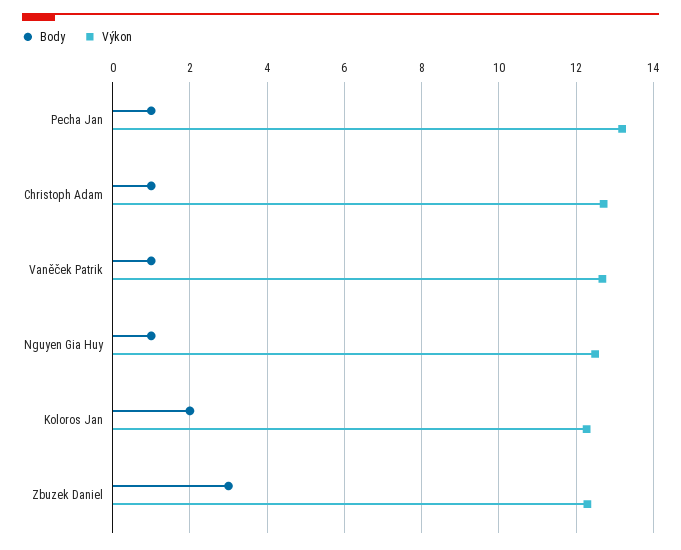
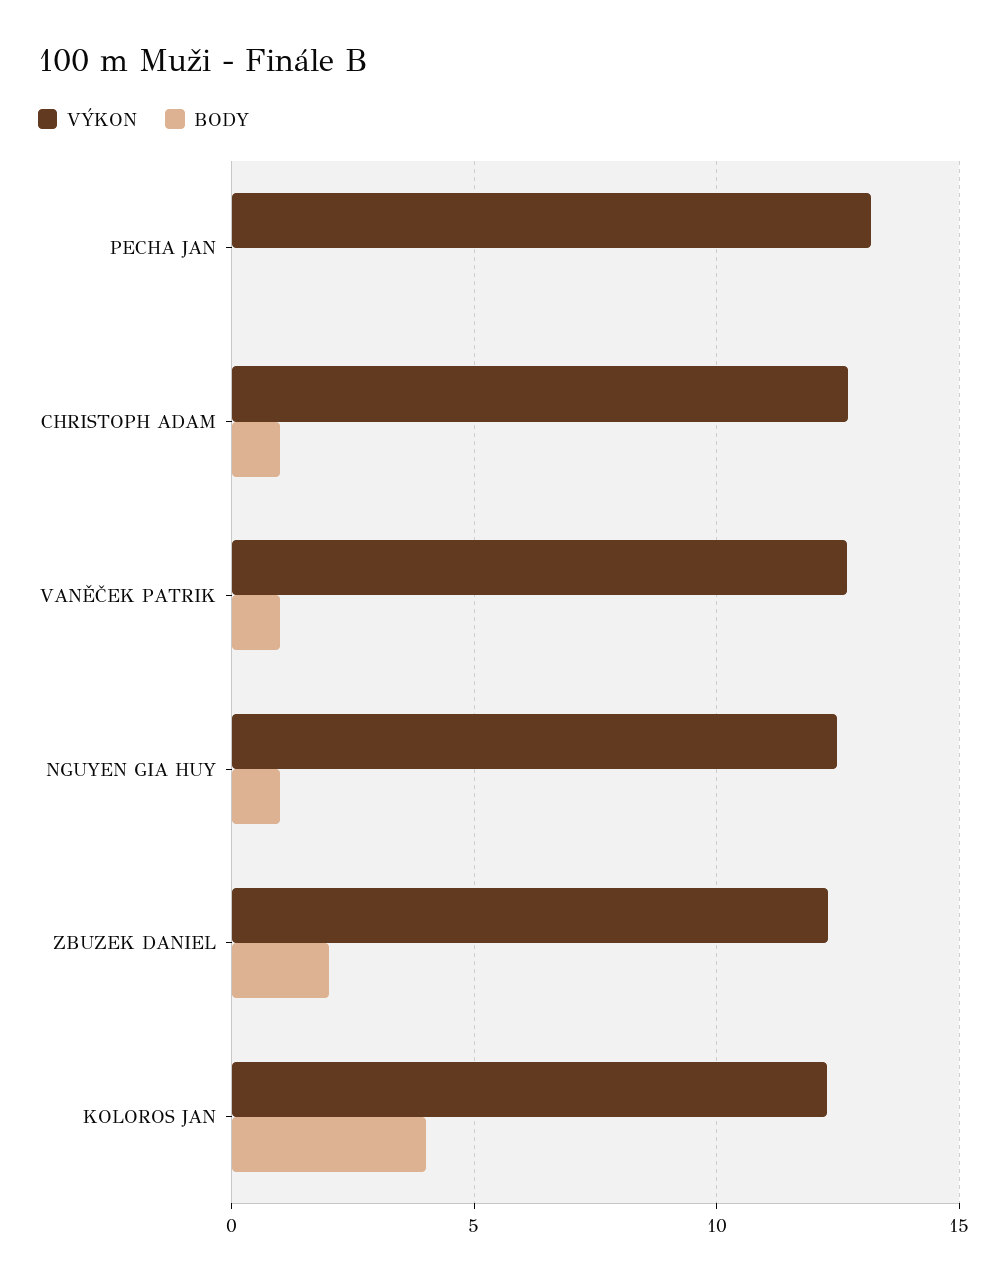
  {
    "Body": {
-     "Pecha Jan": 1,
+     "Pecha Jan": 0,
      "Christoph Adam": 1,
      "Vaněček Patrik": 1,
      "Nguyen Gia Huy": 1,
-     "Koloros Jan": 2,
+     "Koloros Jan": 4,
-     "Zbuzek Daniel": 3
+     "Zbuzek Daniel": 2
    },
    "Výkon": {
      "Pecha Jan": 13.2,
      "Christoph Adam": 12.8,
      "Vaněček Patrik": 12.6,
      "Nguyen Gia Huy": 12.4,
      "Koloros Jan": 12.2,
      "Zbuzek Daniel": 12.2
    }
  }

